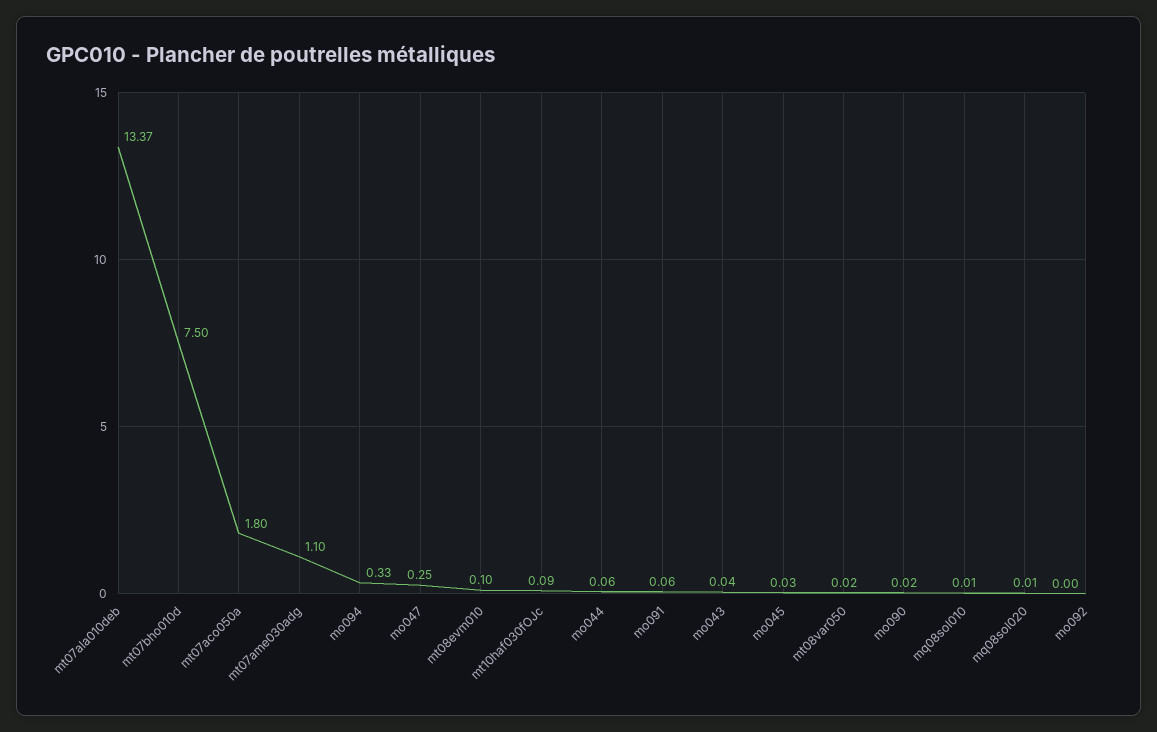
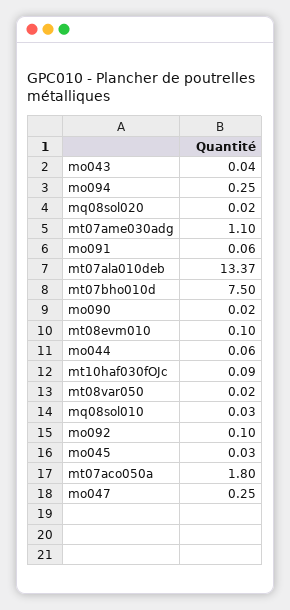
  {
    "mt07ala010deb": 13.37,
    "mt07bho010d": 7.5,
    "mt07aco050a": 1.8,
    "mt07ame030adg": 1.1,
-   "mo094": 0.33,
+   "mo094": 0.25,
    "mo047": 0.25,
    "mt08evm010": 0.1,
    "mt10haf030fOJc": 0.09,
    "mo044": 0.06,
    "mo091": 0.06,
    "mo043": 0.04,
    "mo045": 0.03,
    "mt08var050": 0.02,
    "mo090": 0.02,
-   "mq08sol010": 0.01,
+   "mq08sol010": 0.03,
-   "mq08sol020": 0.01,
+   "mq08sol020": 0.02,
-   "mo092": 0
+   "mo092": 0.1
  }

